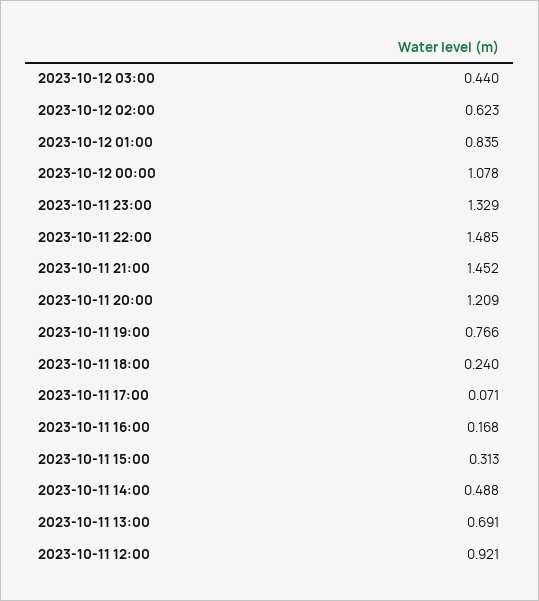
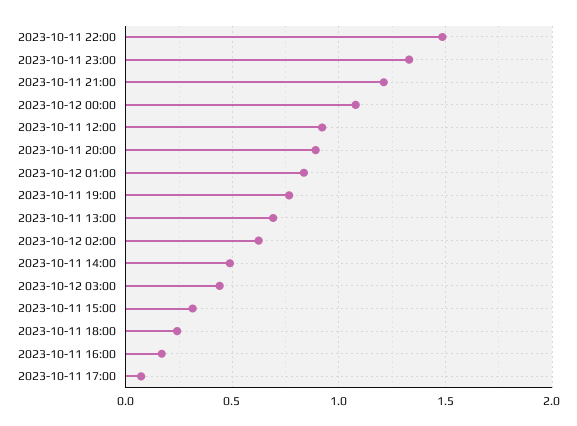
  {
    "2023-10-12 03:00": 0.44,
    "2023-10-12 02:00": 0.623,
    "2023-10-12 01:00": 0.835,
    "2023-10-12 00:00": 1.078,
    "2023-10-11 23:00": 1.329,
    "2023-10-11 22:00": 1.485,
-   "2023-10-11 21:00": 1.452,
+   "2023-10-11 21:00": 1.2,
-   "2023-10-11 20:00": 1.209,
+   "2023-10-11 20:00": 0.9,
    "2023-10-11 19:00": 0.766,
    "2023-10-11 18:00": 0.24,
    "2023-10-11 17:00": 0.071,
    "2023-10-11 16:00": 0.168,
    "2023-10-11 15:00": 0.313,
    "2023-10-11 14:00": 0.488,
    "2023-10-11 13:00": 0.691,
    "2023-10-11 12:00": 0.921
  }

